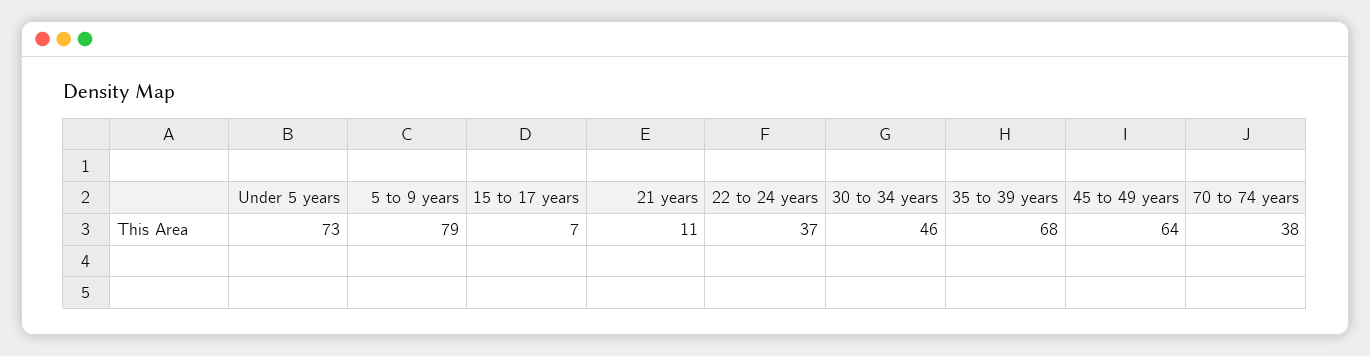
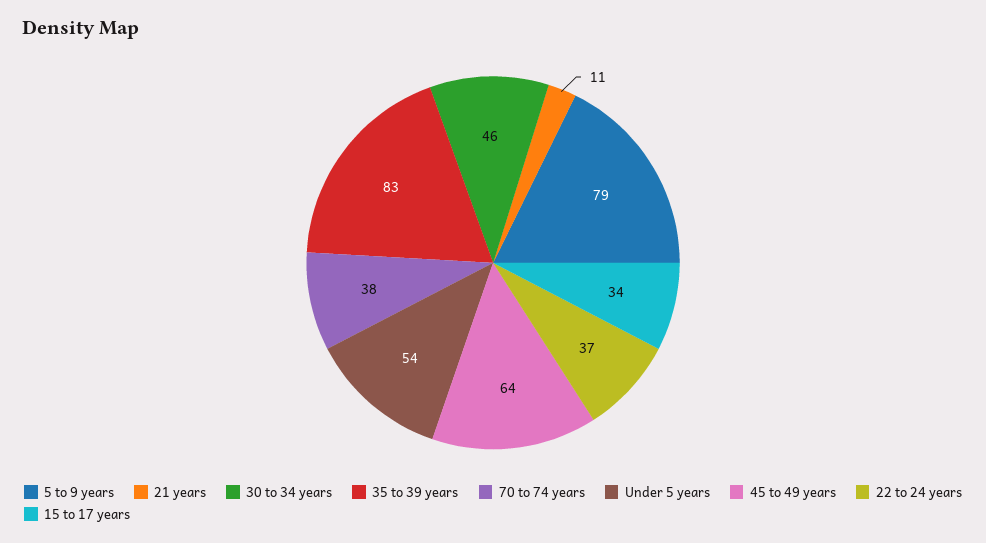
  {
-   "Under 5 years": 73,
+   "Under 5 years": 54,
    "5 to 9 years": 79,
-   "15 to 17 years": 7,
+   "15 to 17 years": 34,
    "21 years": 11,
    "22 to 24 years": 37,
    "30 to 34 years": 46,
-   "35 to 39 years": 68,
+   "35 to 39 years": 83,
    "45 to 49 years": 64,
    "70 to 74 years": 38
  }

